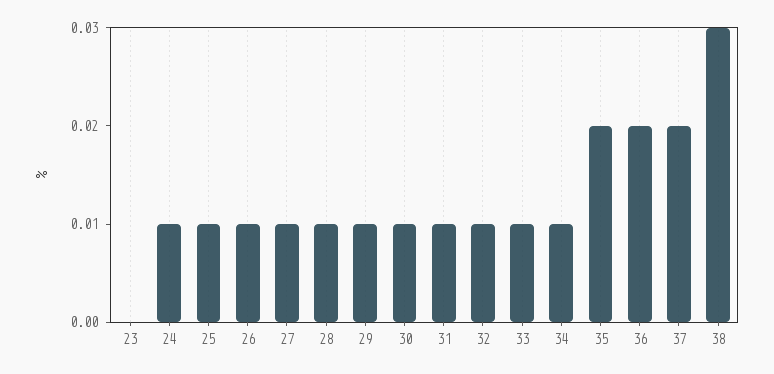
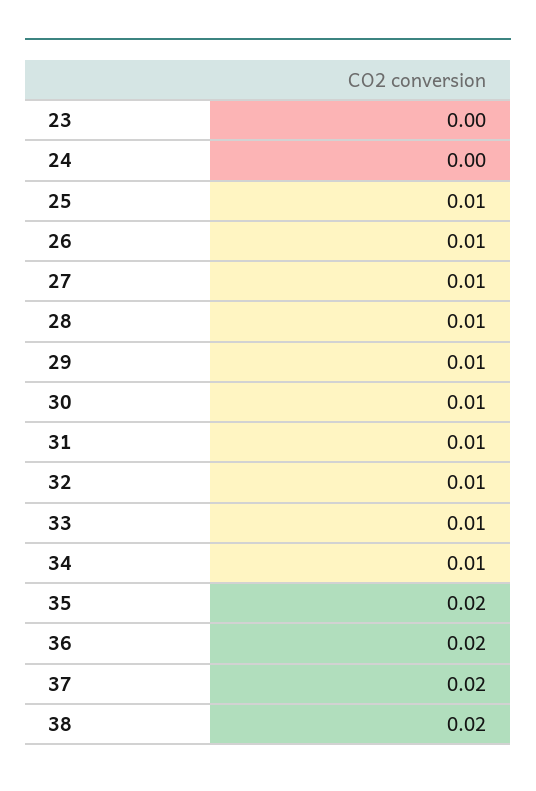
  {
    "23": 0,
-   "24": 0.01,
+   "24": 0,
    "25": 0.01,
    "26": 0.01,
    "27": 0.01,
    "28": 0.01,
    "29": 0.01,
    "30": 0.01,
    "31": 0.01,
    "32": 0.01,
    "33": 0.01,
    "34": 0.01,
    "35": 0.02,
    "36": 0.02,
    "37": 0.02,
-   "38": 0.03
+   "38": 0.02
  }

